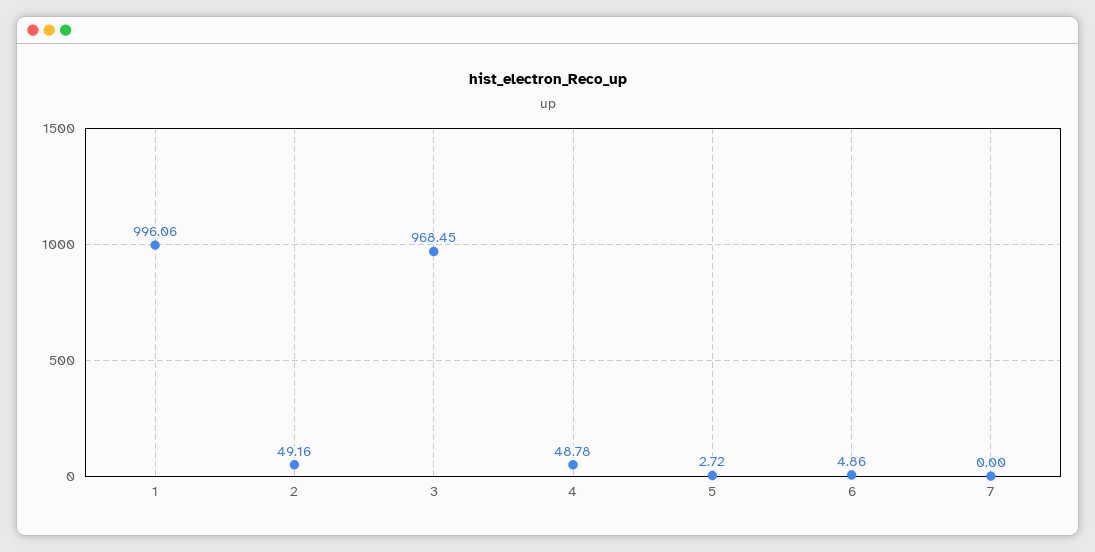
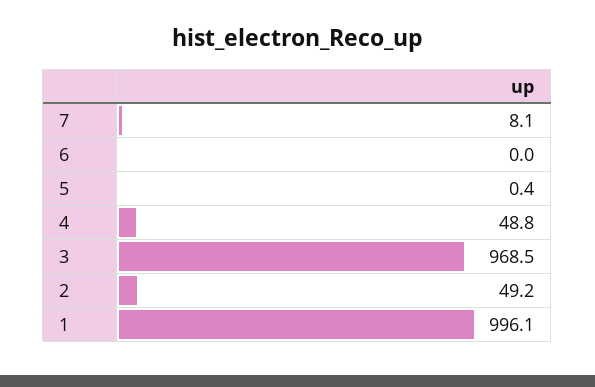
  {
    "1": 996.06,
    "2": 49.16,
    "3": 968.45,
    "4": 48.78,
-   "5": 2.72,
+   "5": 0.4,
-   "6": 4.86,
+   "6": 0,
-   "7": 0
+   "7": 8.1
  }

